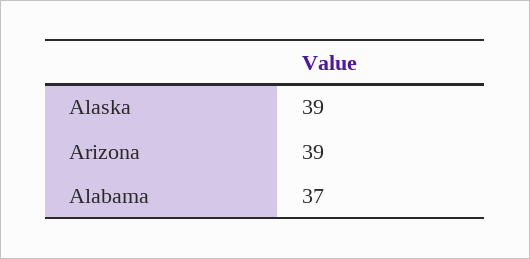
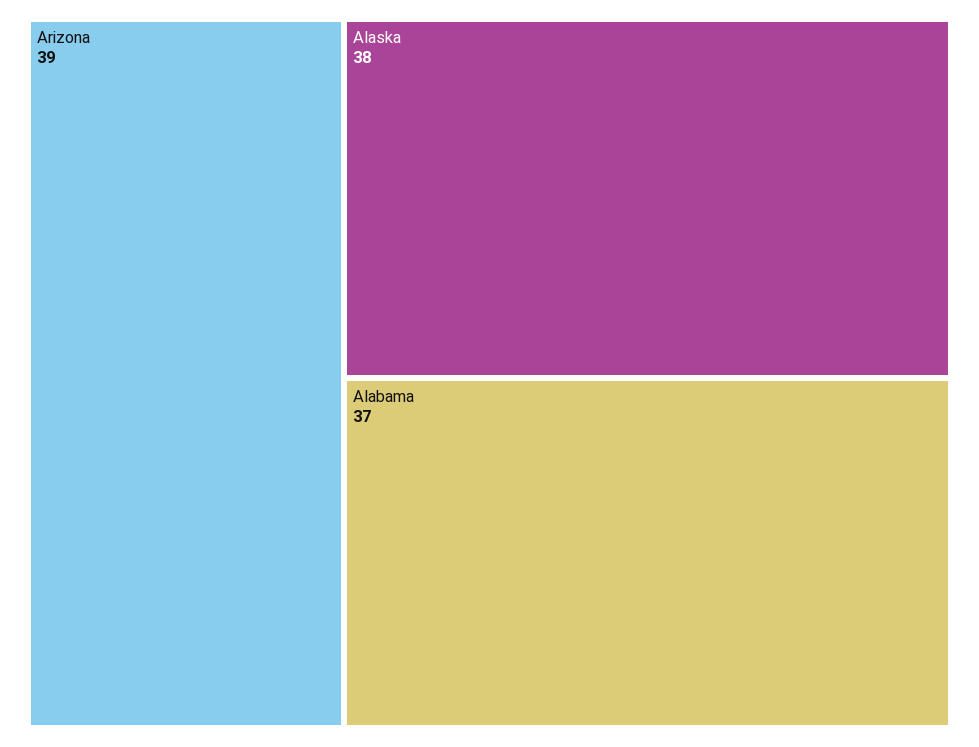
  {
-   "Alaska": 39,
+   "Alaska": 38,
    "Arizona": 39,
    "Alabama": 37
  }

